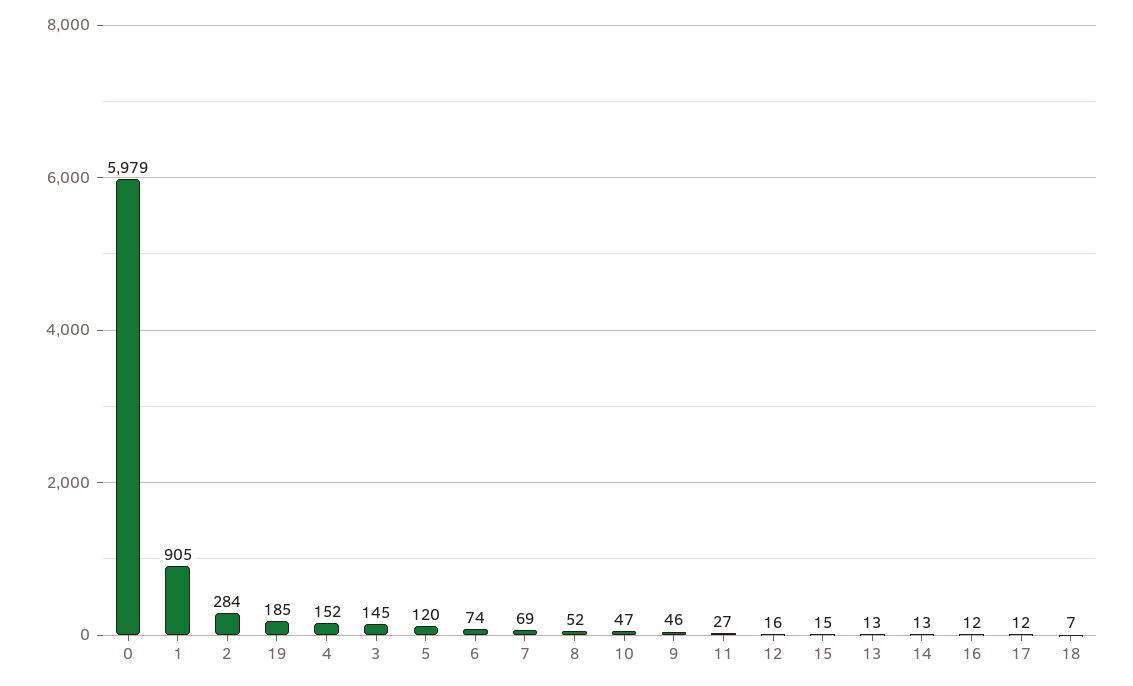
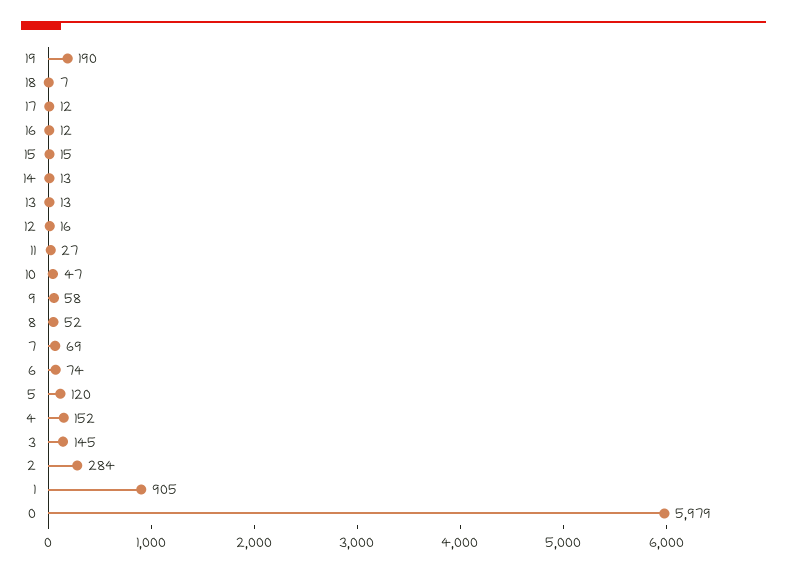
  {
    "0": 5979,
    "1": 905,
    "2": 284,
-   "19": 185,
+   "19": 190,
    "4": 152,
    "3": 145,
    "5": 120,
    "6": 74,
    "7": 69,
    "8": 52,
    "10": 47,
-   "9": 46,
+   "9": 58,
    "11": 27,
    "12": 16,
    "15": 15,
    "13": 13,
    "14": 13,
    "16": 12,
    "17": 12,
    "18": 7
  }

